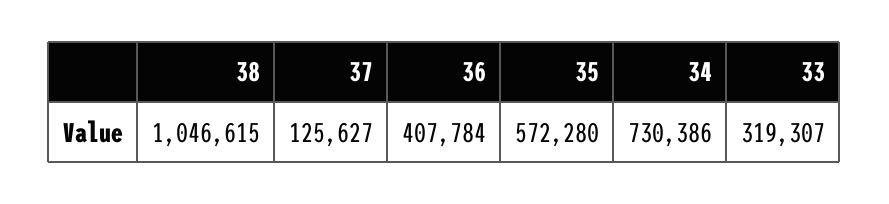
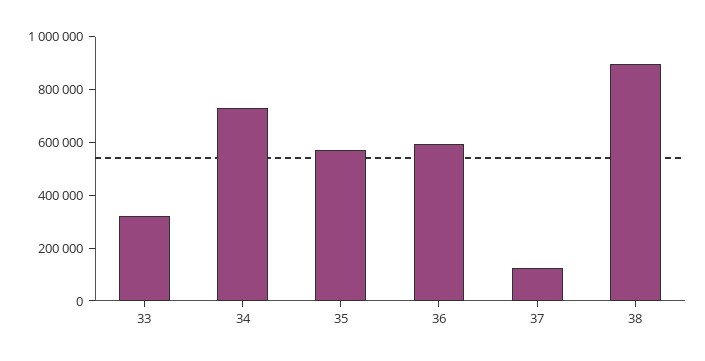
  {
-   "38": 1046615,
+   "38": 900000,
    "37": 125627,
-   "36": 407784,
+   "36": 600000,
    "35": 572280,
    "34": 730386,
    "33": 319307
  }

